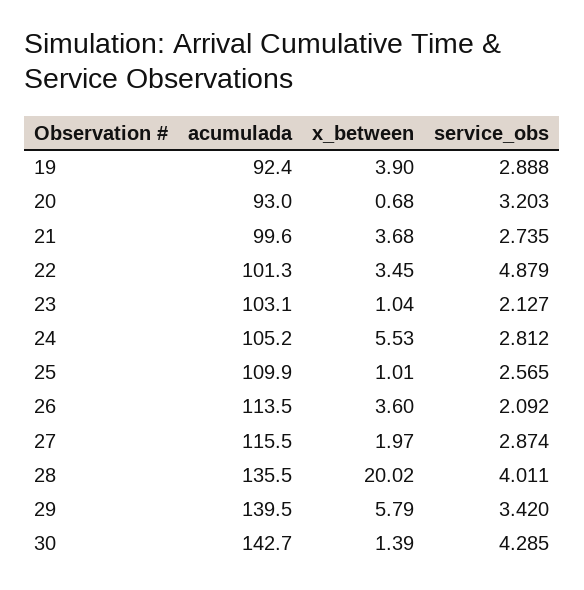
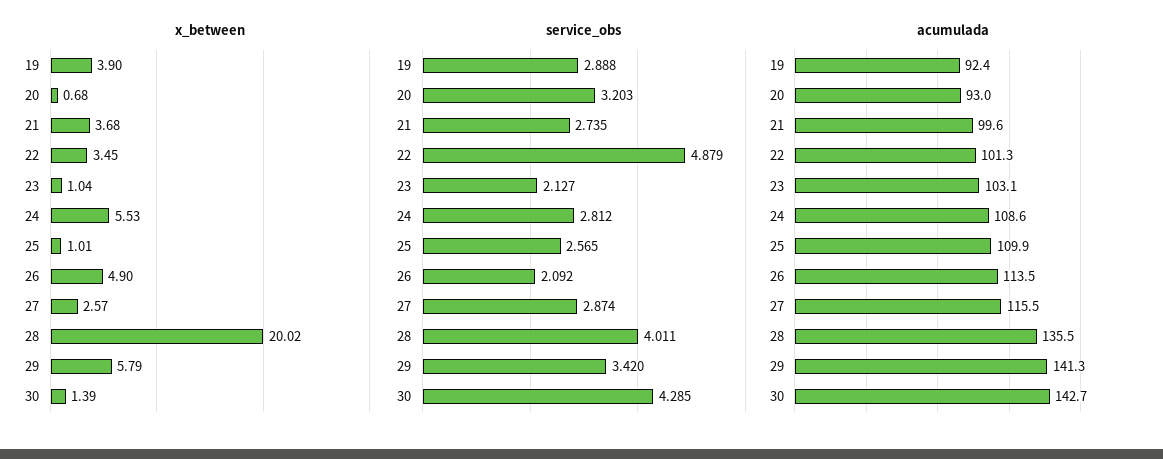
  {
    "acumulada": {
      "19": 92.4,
      "20": 93,
      "21": 99.6,
      "22": 101.3,
      "23": 103.1,
-     "24": 105.2,
+     "24": 108.6,
      "25": 109.9,
      "26": 113.5,
      "27": 115.5,
      "28": 135.5,
-     "29": 139.5,
+     "29": 141.3,
      "30": 142.7
    },
    "x_between": {
      "19": 3.9,
      "20": 0.68,
      "21": 3.68,
      "22": 3.45,
      "23": 1.04,
      "24": 5.53,
      "25": 1.01,
-     "26": 3.6,
+     "26": 4.9,
-     "27": 1.97,
+     "27": 2.57,
      "28": 20.02,
      "29": 5.79,
      "30": 1.39
    },
    "service_obs": {
      "19": 2.888,
      "20": 3.203,
      "21": 2.735,
      "22": 4.879,
      "23": 2.127,
      "24": 2.812,
      "25": 2.565,
      "26": 2.092,
      "27": 2.874,
      "28": 4.011,
      "29": 3.42,
      "30": 4.285
    }
  }

